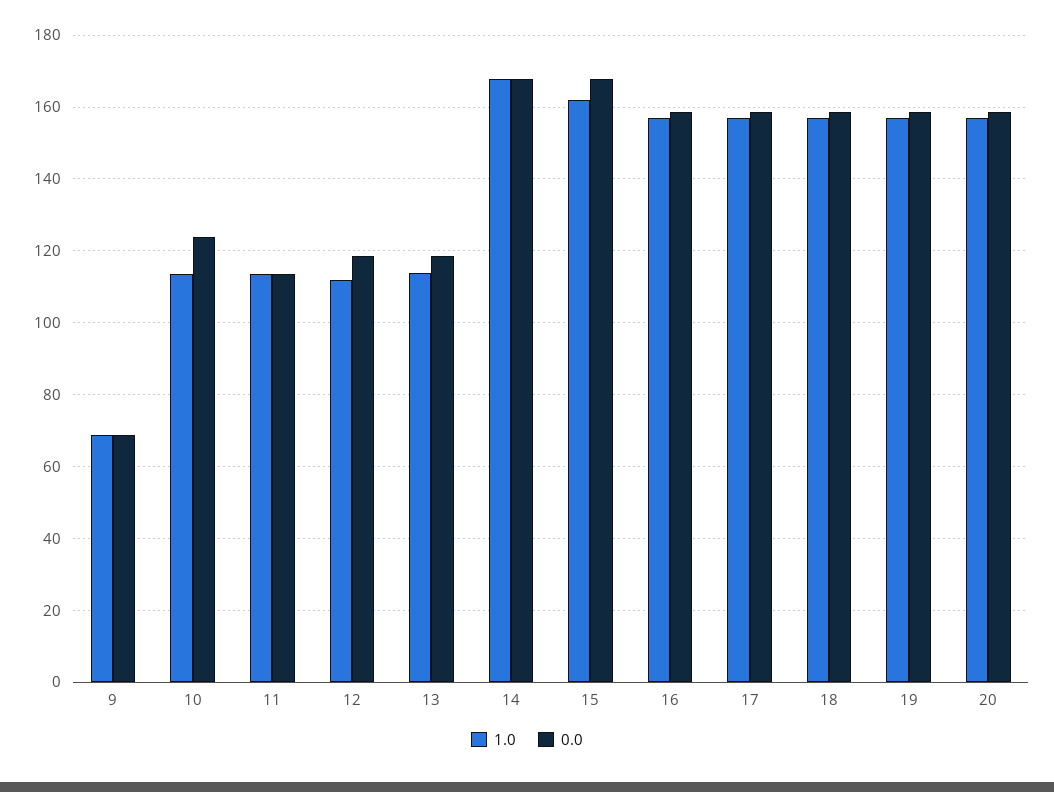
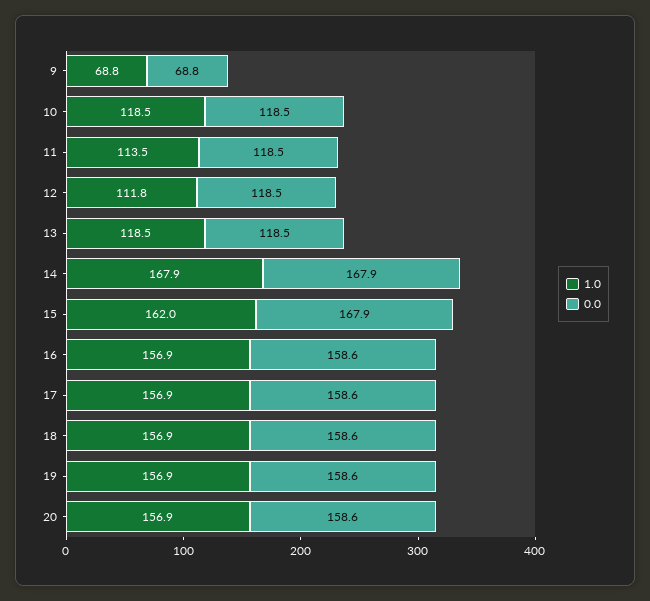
  {
    "1.0": {
      "9": 68.8,
-     "10": 114,
+     "10": 118.5,
      "11": 113.5,
      "12": 111.8,
-     "13": 114,
+     "13": 118.5,
      "14": 167.9,
      "15": 162,
      "16": 156.9,
      "17": 156.9,
      "18": 156.9,
      "19": 156.9,
      "20": 156.9
    },
    "0.0": {
      "9": 68.8,
-     "10": 124,
+     "10": 118.5,
-     "11": 114,
+     "11": 118.5,
      "12": 118.5,
      "13": 118.5,
      "14": 167.9,
      "15": 167.9,
      "16": 158.6,
      "17": 158.6,
      "18": 158.6,
      "19": 158.6,
      "20": 158.6
    }
  }

